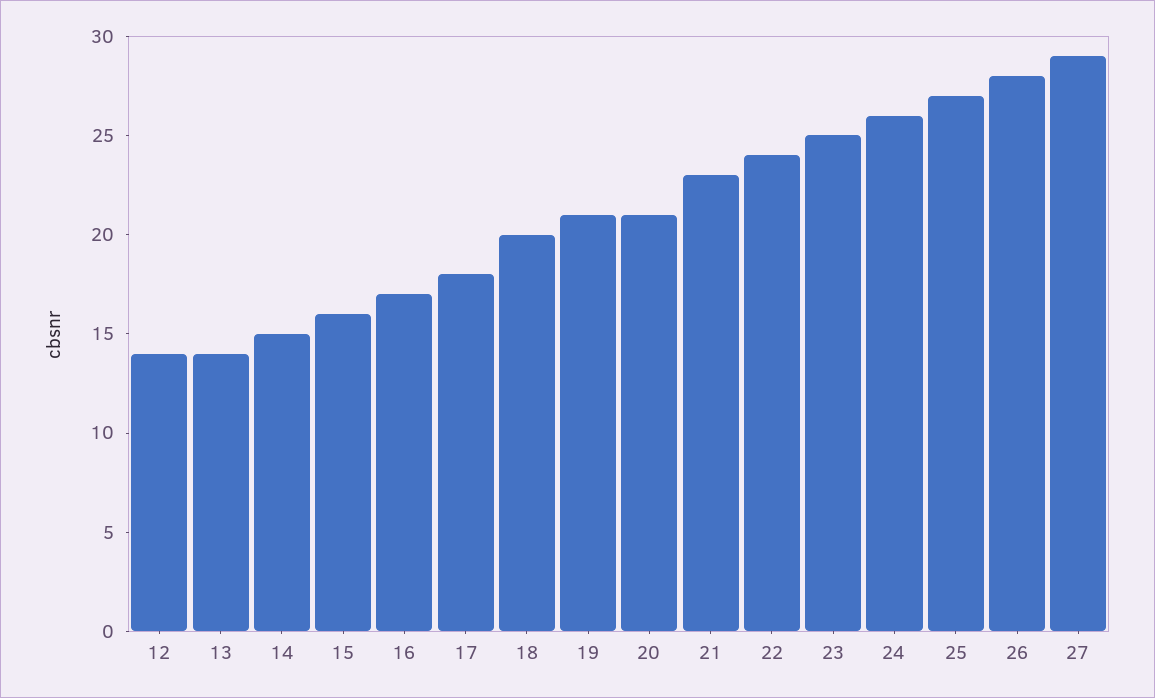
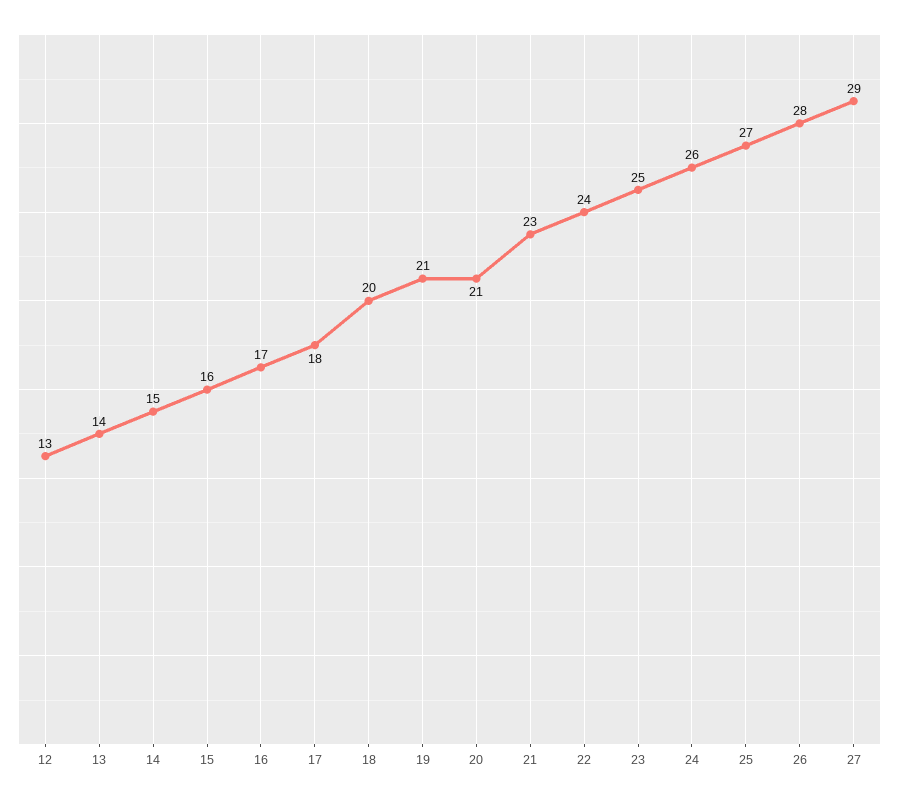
  {
-   "12": 14,
+   "12": 13,
    "13": 14,
    "14": 15,
    "15": 16,
    "16": 17,
    "17": 18,
    "18": 20,
    "19": 21,
    "20": 21,
    "21": 23,
    "22": 24,
    "23": 25,
    "24": 26,
    "25": 27,
    "26": 28,
    "27": 29
  }

